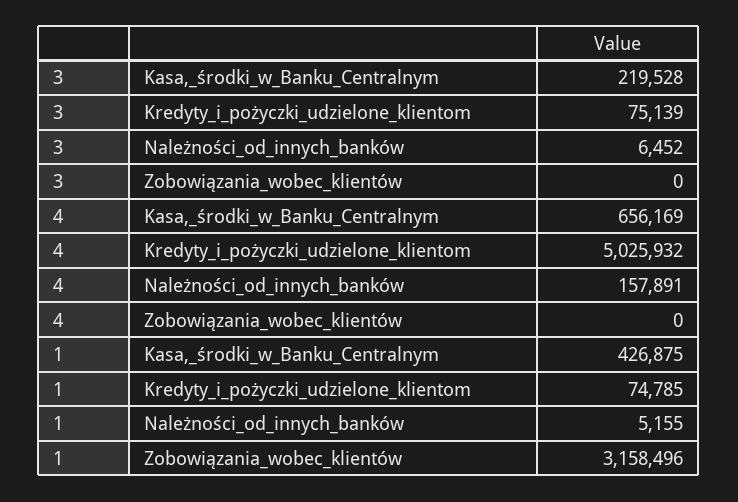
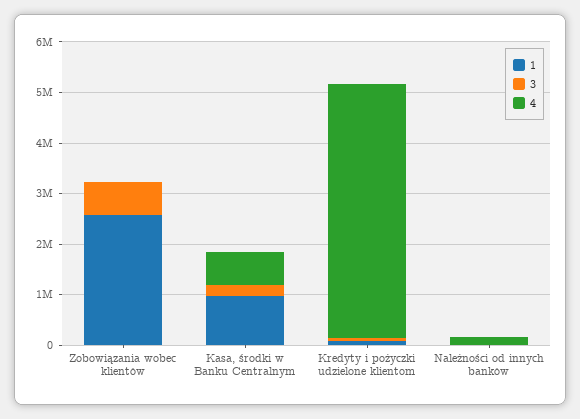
  {
    "3": {
      "Kasa,_środki_w_Banku_Centralnym": 219528,
      "Kredyty_i_pożyczki_udzielone_klientom": 75139,
      "Należności_od_innych_banków": 6452,
-     "Zobowiązania_wobec_klientów": 0
+     "Zobowiązania_wobec_klientów": 600000
    },
    "4": {
      "Kasa,_środki_w_Banku_Centralnym": 656169,
      "Kredyty_i_pożyczki_udzielone_klientom": 5025932,
      "Należności_od_innych_banków": 157891,
      "Zobowiązania_wobec_klientów": 0
    },
    "1": {
-     "Kasa,_środki_w_Banku_Centralnym": 426875,
+     "Kasa,_środki_w_Banku_Centralnym": 1000000,
      "Kredyty_i_pożyczki_udzielone_klientom": 74785,
      "Należności_od_innych_banków": 5155,
-     "Zobowiązania_wobec_klientów": 3158496
+     "Zobowiązania_wobec_klientów": 2600000
    }
  }

